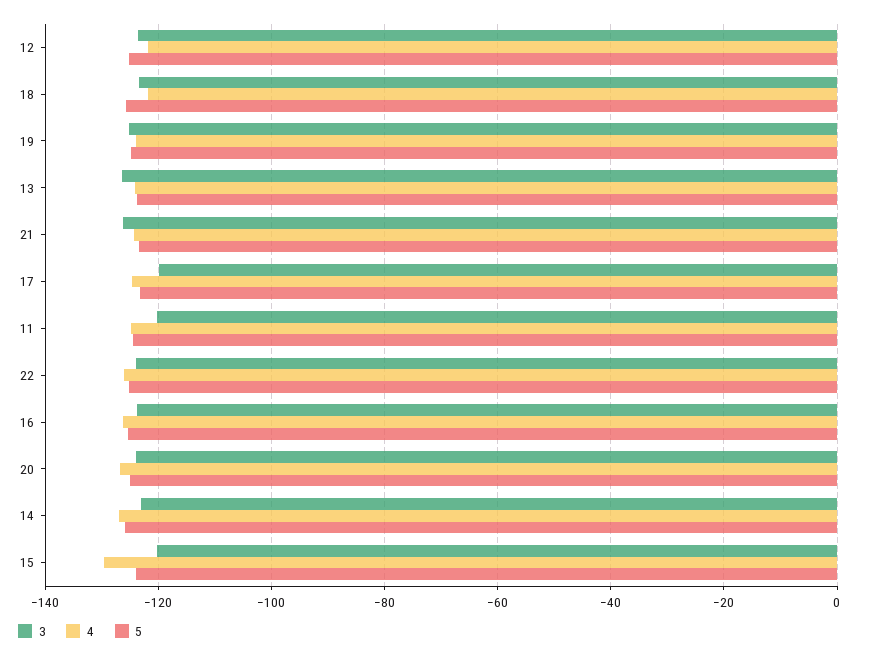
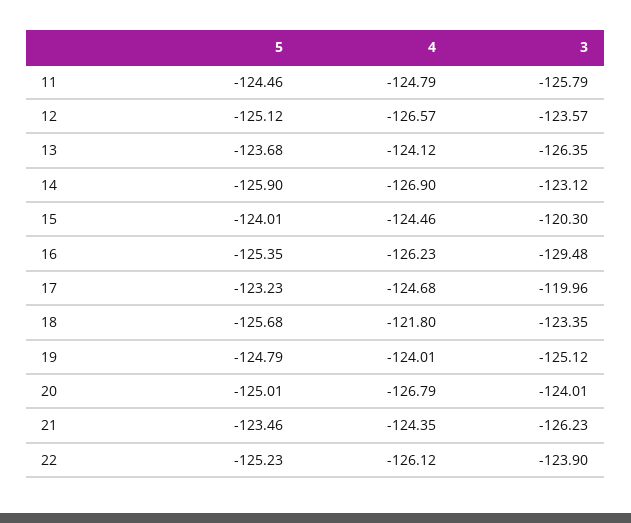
  {
    "3": {
      "12": -123.57,
      "18": -123.35,
      "19": -125.12,
      "13": -126.35,
      "21": -126.23,
      "17": -119.96,
-     "11": -120,
+     "11": -125.79,
      "22": -123.9,
-     "16": -124,
+     "16": -129.48,
      "20": -124.01,
      "14": -123.12,
      "15": -120.3
    },
    "4": {
-     "12": -122,
+     "12": -126.57,
      "18": -121.8,
      "19": -124.01,
      "13": -124.12,
      "21": -124.35,
      "17": -124.68,
      "11": -124.79,
      "22": -126.12,
      "16": -126.23,
      "20": -126.79,
      "14": -126.9,
-     "15": -130
+     "15": -124.46
    },
    "5": {
      "12": -125.12,
      "18": -125.68,
      "19": -124.79,
      "13": -123.68,
      "21": -123.46,
      "17": -123.23,
      "11": -124.46,
      "22": -125.23,
      "16": -125.35,
      "20": -125.01,
      "14": -125.9,
      "15": -124.01
    }
  }

